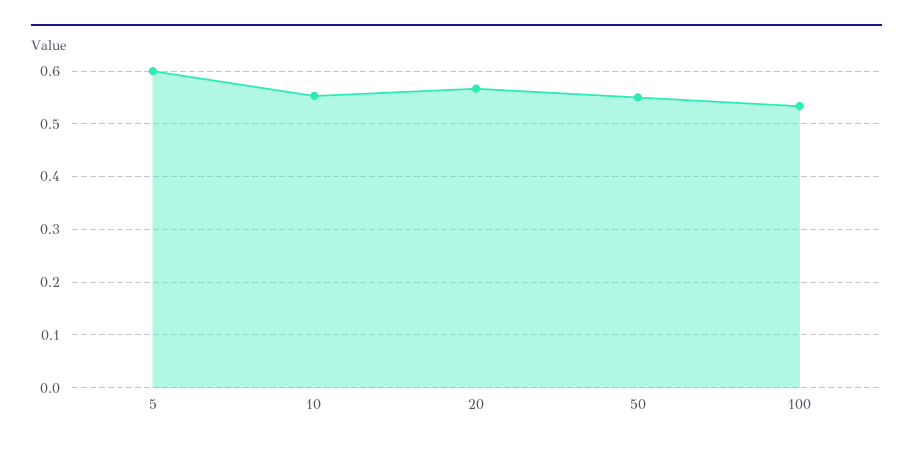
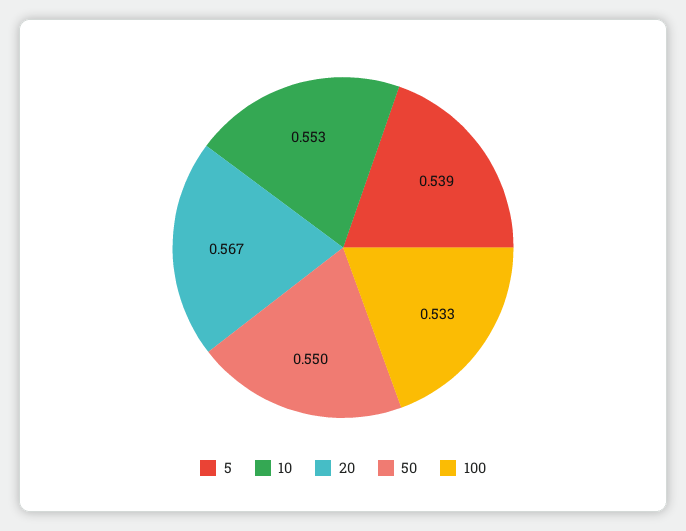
  {
-   "5": 0.6,
+   "5": 0.539,
    "10": 0.553,
    "20": 0.567,
    "50": 0.55,
    "100": 0.533
  }

